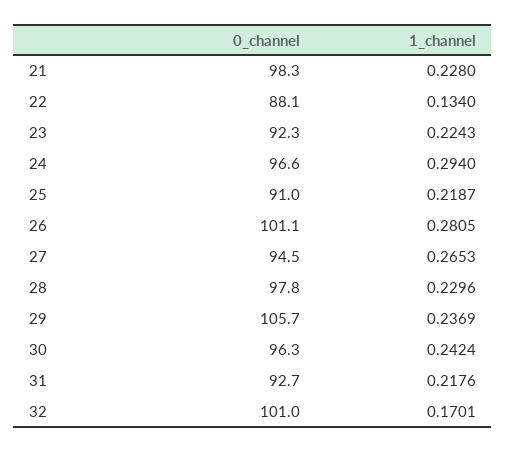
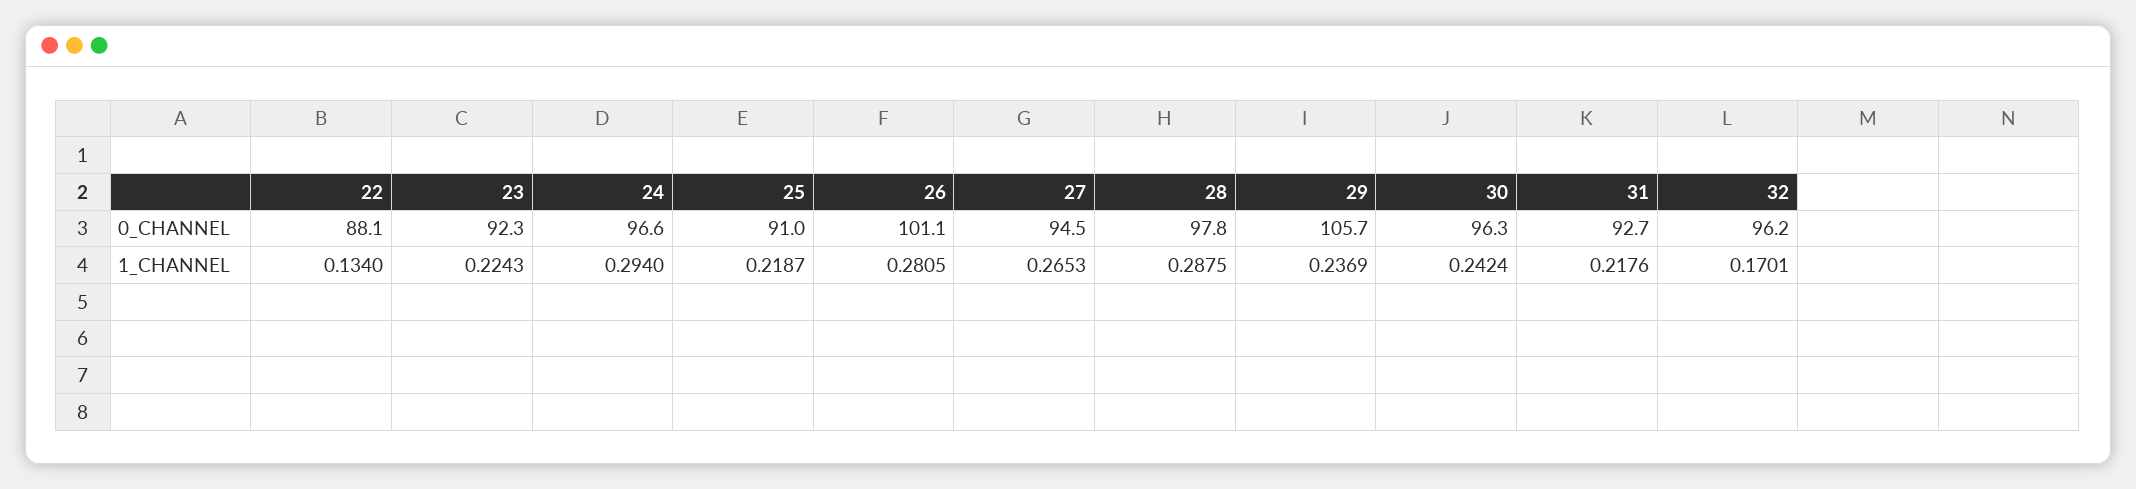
  {
    "0_channel": {
-     "21": 98.3,
      "22": 88.1,
      "23": 92.3,
      "24": 96.6,
      "25": 91,
      "26": 101.1,
      "27": 94.5,
      "28": 97.8,
      "29": 105.7,
      "30": 96.3,
      "31": 92.7,
-     "32": 101
+     "32": 96.2
    },
    "1_channel": {
-     "21": 0.228,
      "22": 0.134,
      "23": 0.2243,
      "24": 0.294,
      "25": 0.2187,
      "26": 0.2805,
      "27": 0.2653,
-     "28": 0.2296,
+     "28": 0.2875,
      "29": 0.2369,
      "30": 0.2424,
      "31": 0.2176,
      "32": 0.1701
    }
  }

